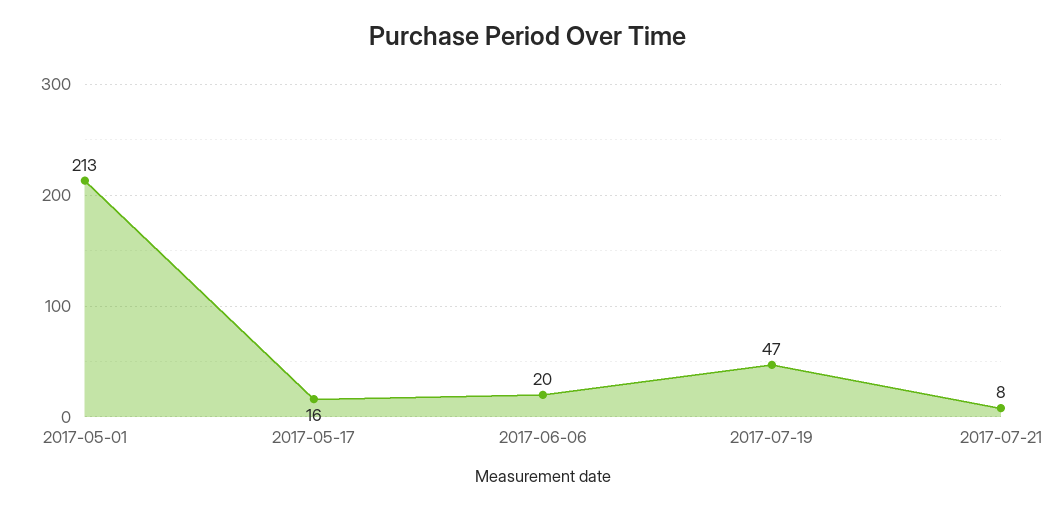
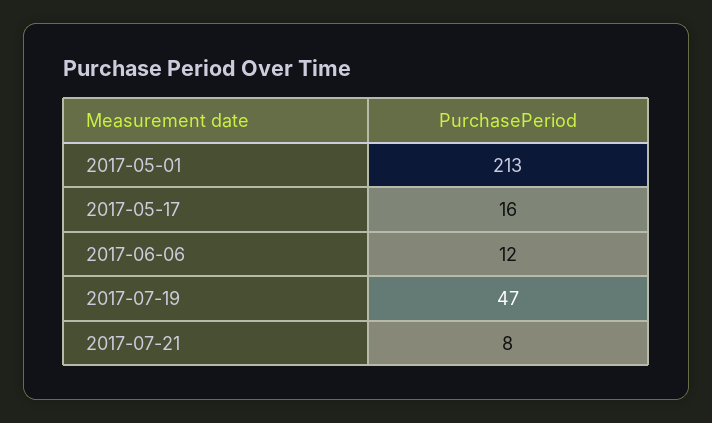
  {
    "2017-05-01": 213,
    "2017-05-17": 16,
-   "2017-06-06": 20,
+   "2017-06-06": 12,
    "2017-07-19": 47,
    "2017-07-21": 8
  }

